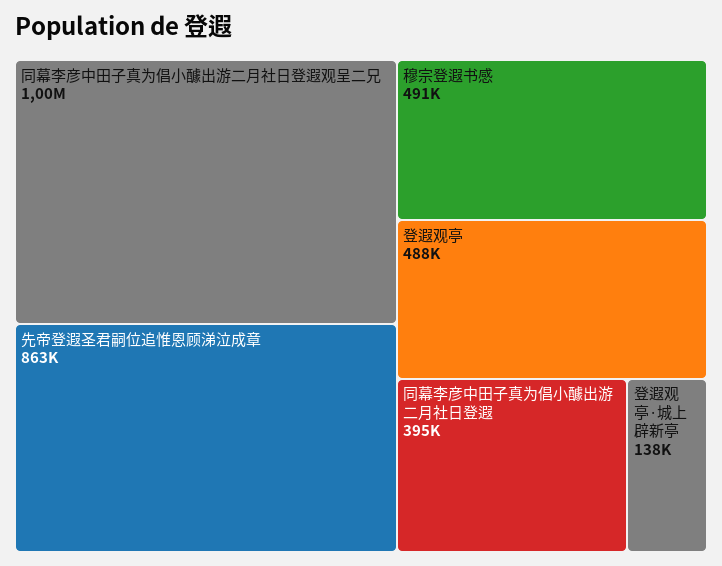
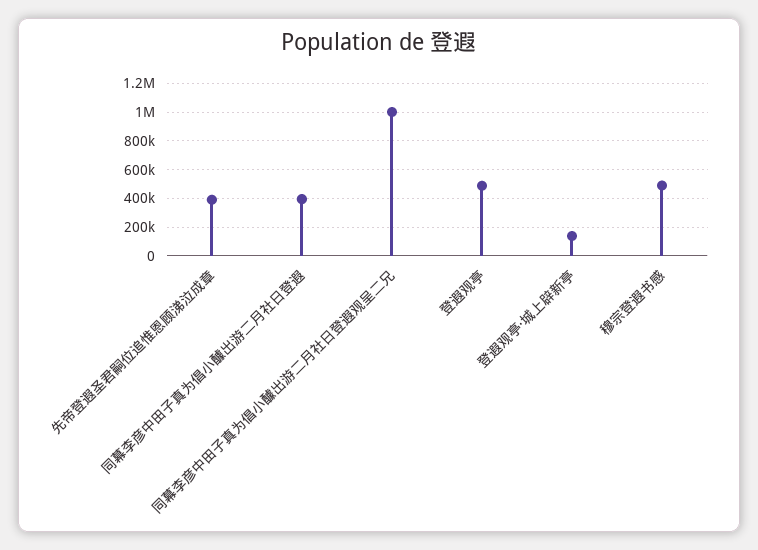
  {
    "同幕李彦中田子真为倡小醵出游二月社日登遐观呈二兄": 1000000,
-   "先帝登遐圣君嗣位追惟恩顾涕泣成章": 863000,
+   "先帝登遐圣君嗣位追惟恩顾涕泣成章": 400000,
    "穆宗登遐书感": 491000,
    "登遐观亭": 488000,
    "同幕李彦中田子真为倡小醵出游二月社日登遐": 395000,
    "登遐观亭·城上辟新亭": 138000
  }

